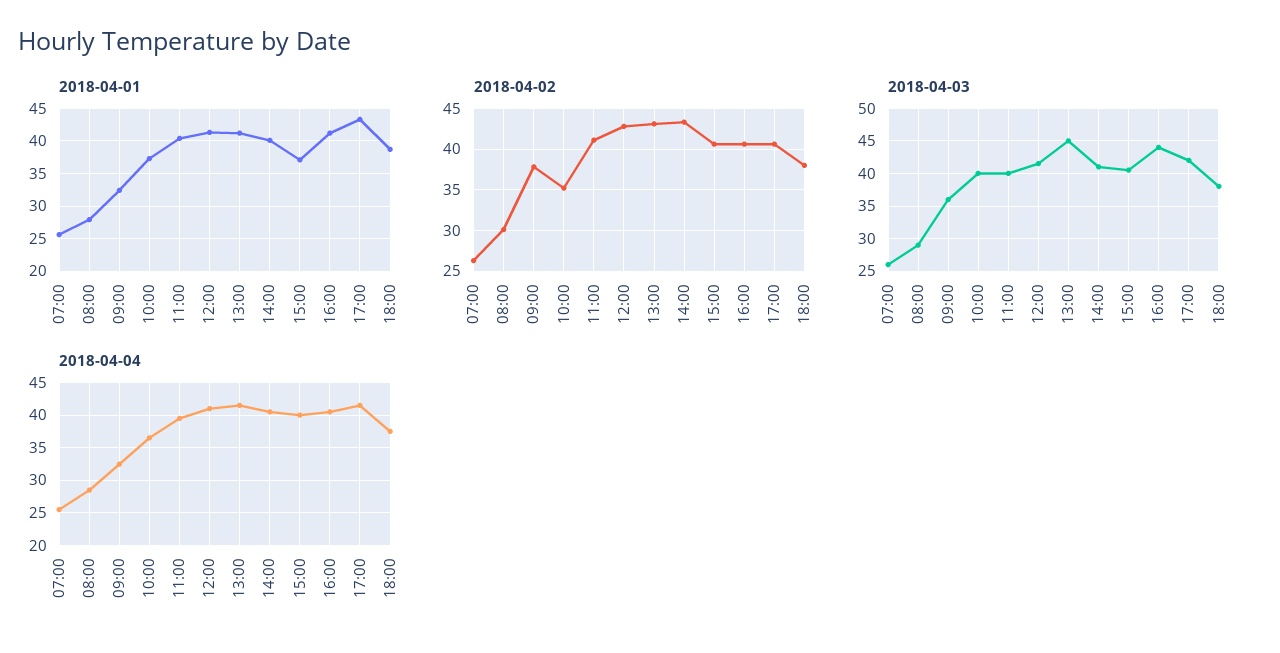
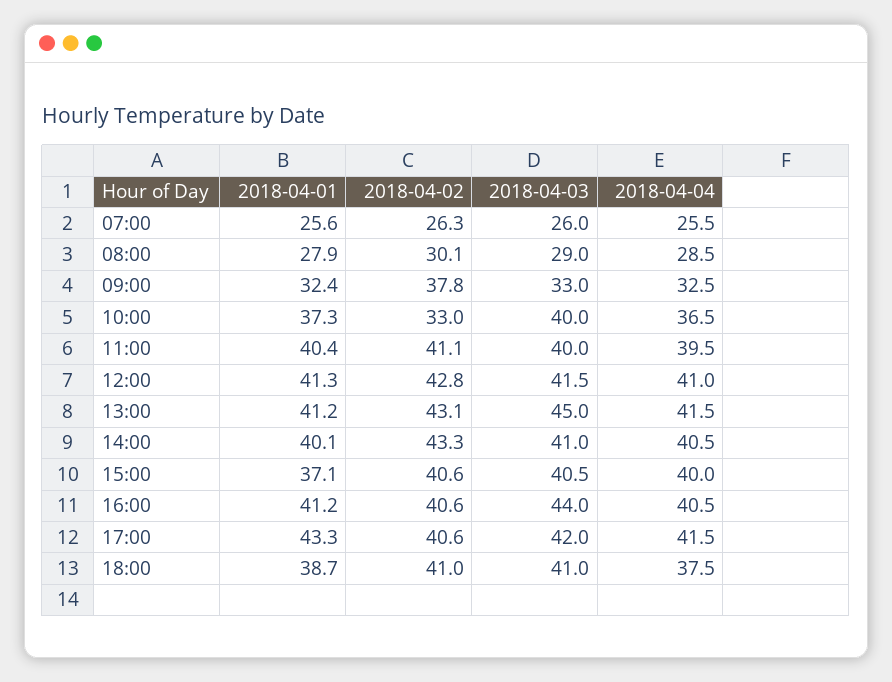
  {
    "2018-04-01": {
      "07:00": 25.6,
      "08:00": 27.9,
      "09:00": 32.4,
      "10:00": 37.3,
      "11:00": 40.4,
      "12:00": 41.3,
      "13:00": 41.2,
      "14:00": 40.1,
      "15:00": 37.1,
      "16:00": 41.2,
      "17:00": 43.3,
      "18:00": 38.7
    },
    "2018-04-02": {
      "07:00": 26.3,
      "08:00": 30.1,
      "09:00": 37.8,
-     "10:00": 35,
+     "10:00": 33,
      "11:00": 41.1,
      "12:00": 42.8,
      "13:00": 43.1,
      "14:00": 43.3,
      "15:00": 40.6,
      "16:00": 40.6,
      "17:00": 40.6,
-     "18:00": 38
+     "18:00": 41
    },
    "2018-04-03": {
      "07:00": 26,
      "08:00": 29,
-     "09:00": 36,
+     "09:00": 33,
      "10:00": 40,
      "11:00": 40,
      "12:00": 41.5,
      "13:00": 45,
      "14:00": 41,
      "15:00": 40.5,
      "16:00": 44,
      "17:00": 42,
-     "18:00": 38
+     "18:00": 41
    },
    "2018-04-04": {
      "07:00": 25.5,
      "08:00": 28.5,
      "09:00": 32.5,
      "10:00": 36.5,
      "11:00": 39.5,
      "12:00": 41,
      "13:00": 41.5,
      "14:00": 40.5,
      "15:00": 40,
      "16:00": 40.5,
      "17:00": 41.5,
      "18:00": 37.5
    }
  }

